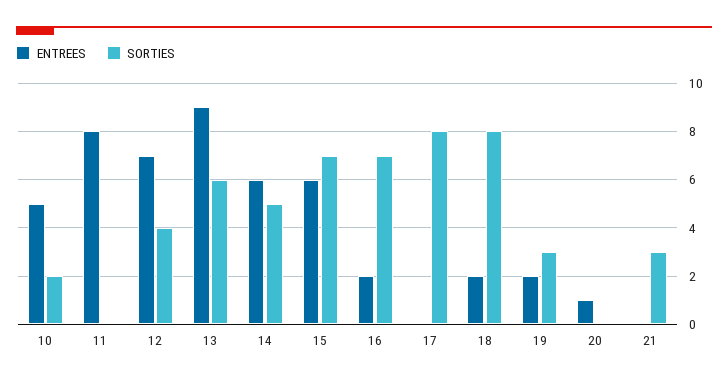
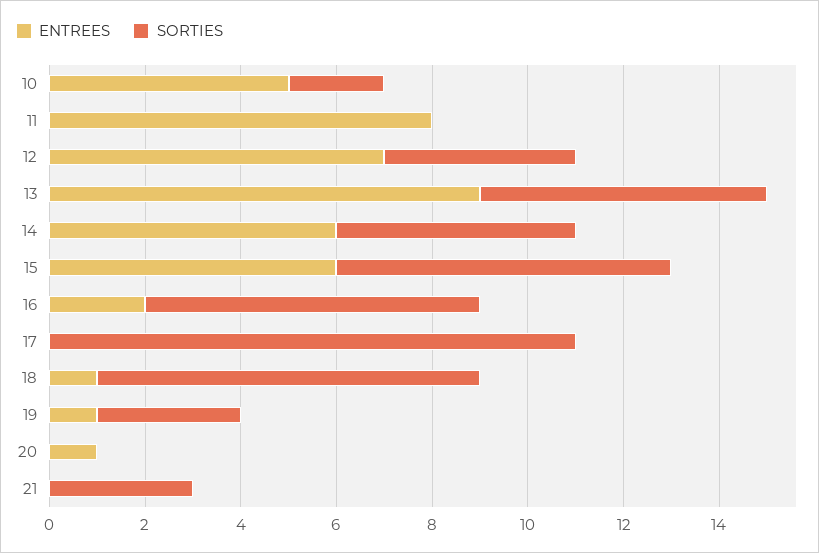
  {
    "ENTREES": {
      "10": 5,
      "11": 8,
      "12": 7,
      "13": 9,
      "14": 6,
      "15": 6,
      "16": 2,
      "17": 0,
-     "18": 2,
+     "18": 1,
-     "19": 2,
+     "19": 1,
      "20": 1,
      "21": 0
    },
    "SORTIES": {
      "10": 2,
      "11": 0,
      "12": 4,
      "13": 6,
      "14": 5,
      "15": 7,
      "16": 7,
-     "17": 8,
+     "17": 11,
      "18": 8,
      "19": 3,
      "20": 0,
      "21": 3
    }
  }

